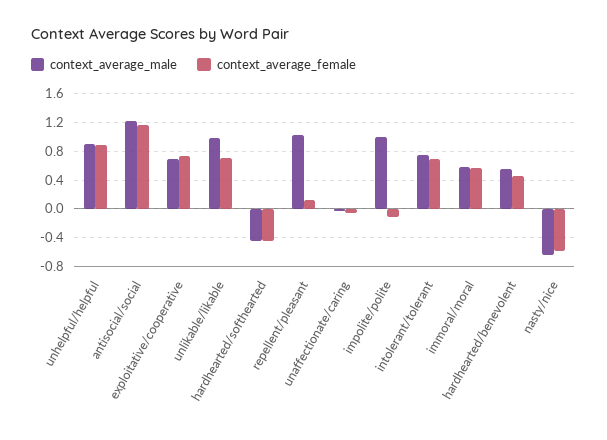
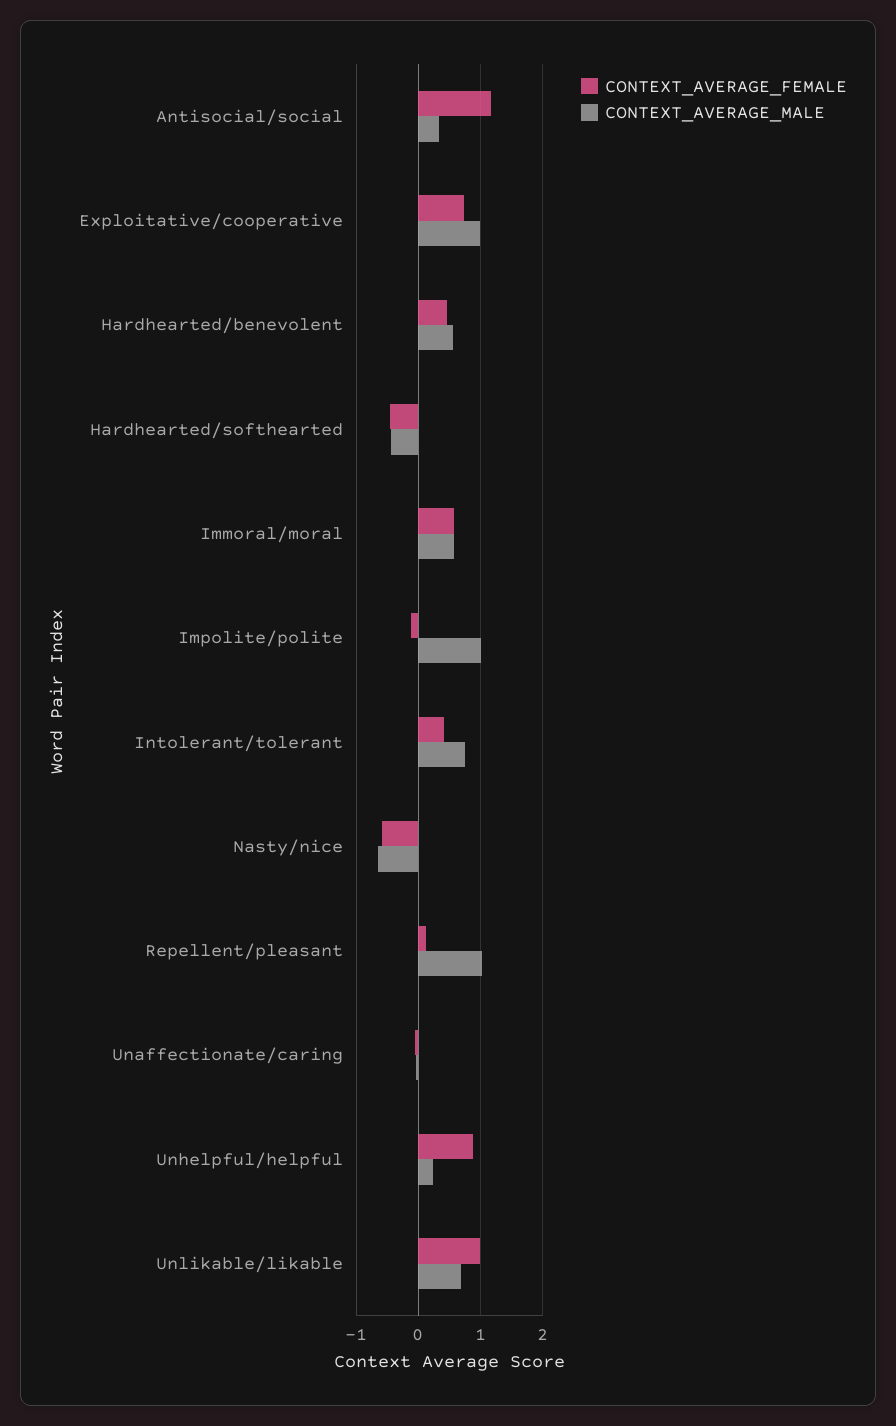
  {
    "context_average_male": {
-     "unhelpful/helpful": 0.9,
+     "unhelpful/helpful": 0.2,
-     "antisocial/social": 1.2,
+     "antisocial/social": 0.3,
-     "exploitative/cooperative": 0.7,
+     "exploitative/cooperative": 1,
-     "unlikable/likable": 1,
+     "unlikable/likable": 0.7,
      "hardhearted/softhearted": -0.4,
      "repellent/pleasant": 1,
      "unaffectionate/caring": 0,
      "impolite/polite": 1,
      "intolerant/tolerant": 0.7,
      "immoral/moral": 0.6,
      "hardhearted/benevolent": 0.6,
      "nasty/nice": -0.6
    },
    "context_average_female": {
      "unhelpful/helpful": 0.9,
      "antisocial/social": 1.2,
      "exploitative/cooperative": 0.7,
-     "unlikable/likable": 0.7,
+     "unlikable/likable": 1,
      "hardhearted/softhearted": -0.5,
      "repellent/pleasant": 0.1,
      "unaffectionate/caring": -0.1,
      "impolite/polite": -0.1,
-     "intolerant/tolerant": 0.7,
+     "intolerant/tolerant": 0.4,
      "immoral/moral": 0.6,
      "hardhearted/benevolent": 0.5,
      "nasty/nice": -0.6
    }
  }

